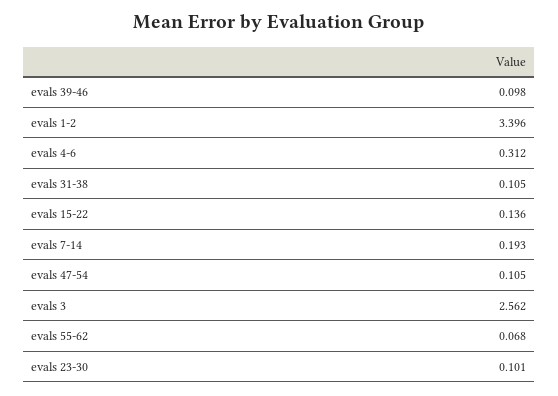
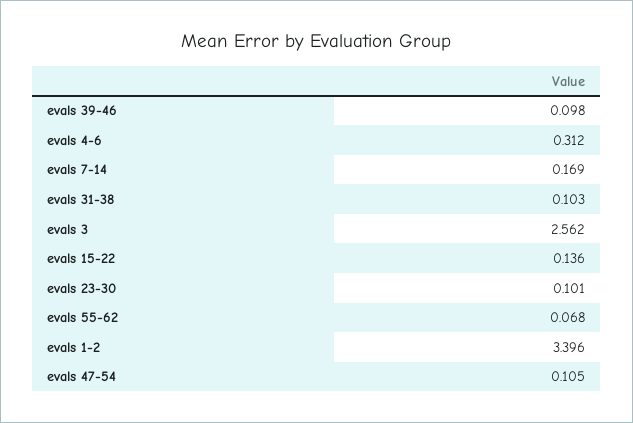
  {
    "evals 39-46": 0.098,
    "evals 1-2": 3.396,
    "evals 4-6": 0.312,
-   "evals 31-38": 0.105,
+   "evals 31-38": 0.103,
    "evals 15-22": 0.136,
-   "evals 7-14": 0.193,
+   "evals 7-14": 0.169,
    "evals 47-54": 0.105,
    "evals 3": 2.562,
    "evals 55-62": 0.068,
    "evals 23-30": 0.101
  }

